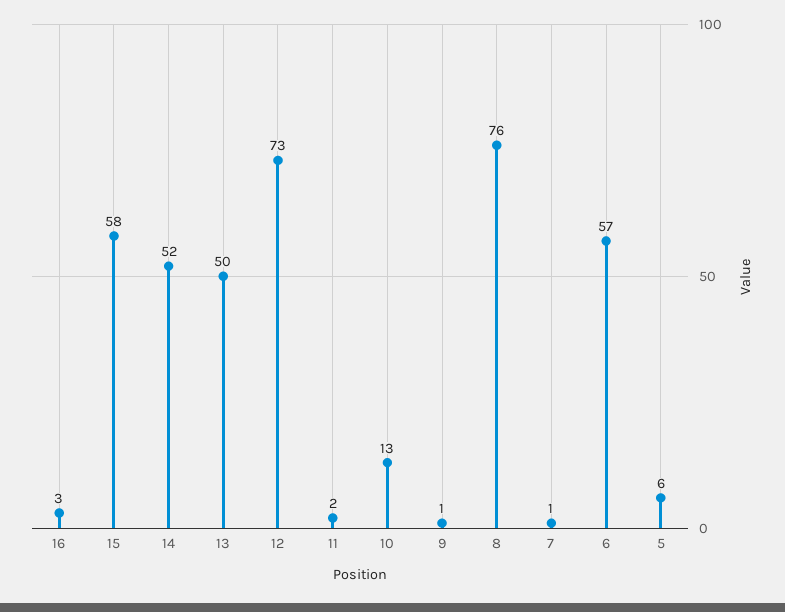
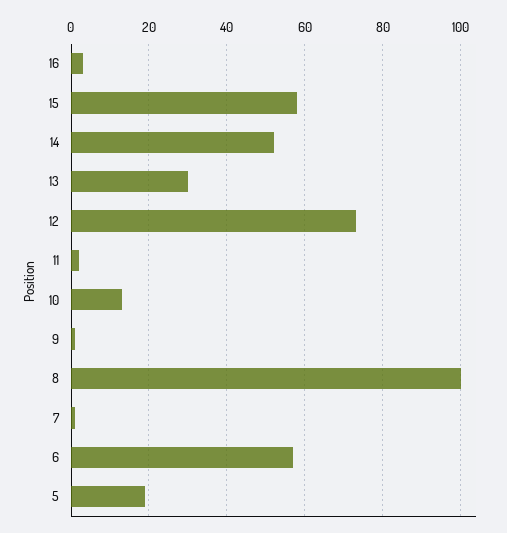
  {
    "16": 3,
    "15": 58,
    "14": 52,
-   "13": 50,
+   "13": 30,
    "12": 73,
    "11": 2,
    "10": 13,
    "9": 1,
-   "8": 76,
+   "8": 100,
    "7": 1,
    "6": 57,
-   "5": 6
+   "5": 20
  }

